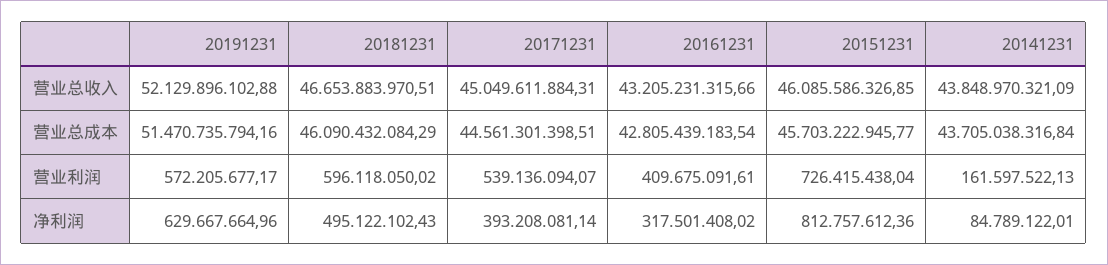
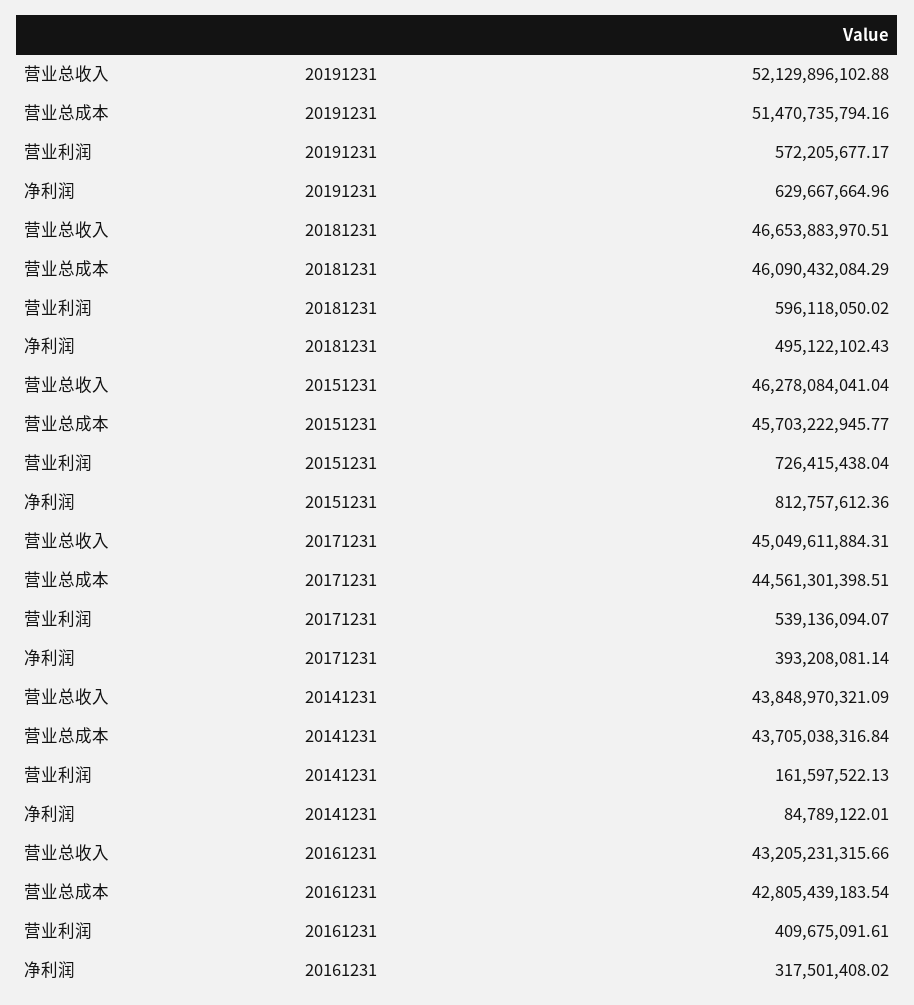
  {
    "20191231": {
      "营业总收入": 52129896102.88,
      "营业总成本": 51470735794.16,
      "营业利润": 572205677.17,
      "净利润": 629667664.96
    },
    "20181231": {
      "营业总收入": 46653883970.51,
      "营业总成本": 46090432084.29,
      "营业利润": 596118050.02,
      "净利润": 495122102.43
    },
    "20171231": {
      "营业总收入": 45049611884.31,
      "营业总成本": 44561301398.51,
      "营业利润": 539136094.07,
      "净利润": 393208081.14
    },
    "20161231": {
      "营业总收入": 43205231315.66,
      "营业总成本": 42805439183.54,
      "营业利润": 409675091.61,
      "净利润": 317501408.02
    },
    "20151231": {
-     "营业总收入": 46085586326.85,
+     "营业总收入": 46278084041.04,
      "营业总成本": 45703222945.77,
      "营业利润": 726415438.04,
      "净利润": 812757612.36
    },
    "20141231": {
      "营业总收入": 43848970321.09,
      "营业总成本": 43705038316.84,
      "营业利润": 161597522.13,
      "净利润": 84789122.01
    }
  }

